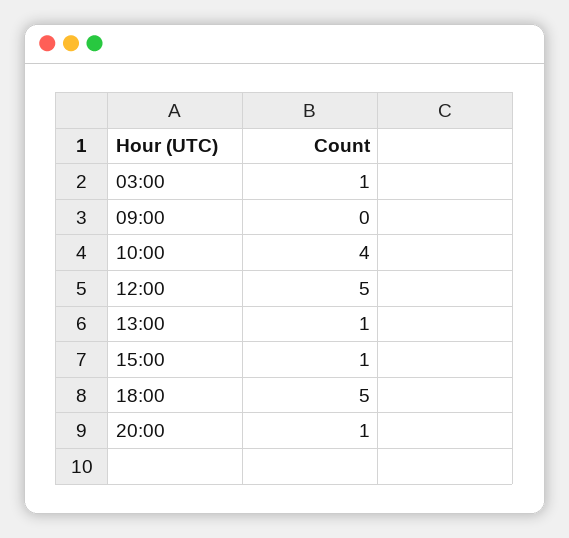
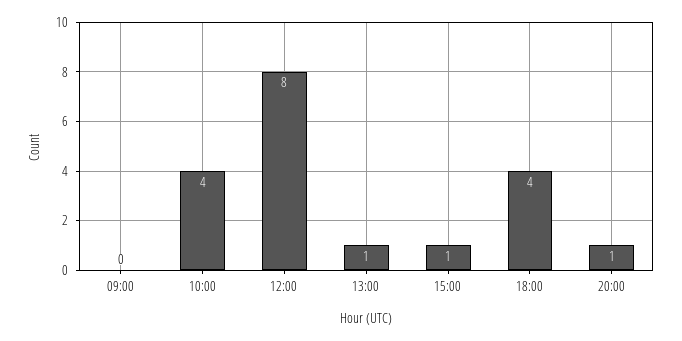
  {
-   "03:00": 1,
    "09:00": 0,
    "10:00": 4,
-   "12:00": 5,
+   "12:00": 8,
    "13:00": 1,
    "15:00": 1,
-   "18:00": 5,
+   "18:00": 4,
    "20:00": 1
  }

